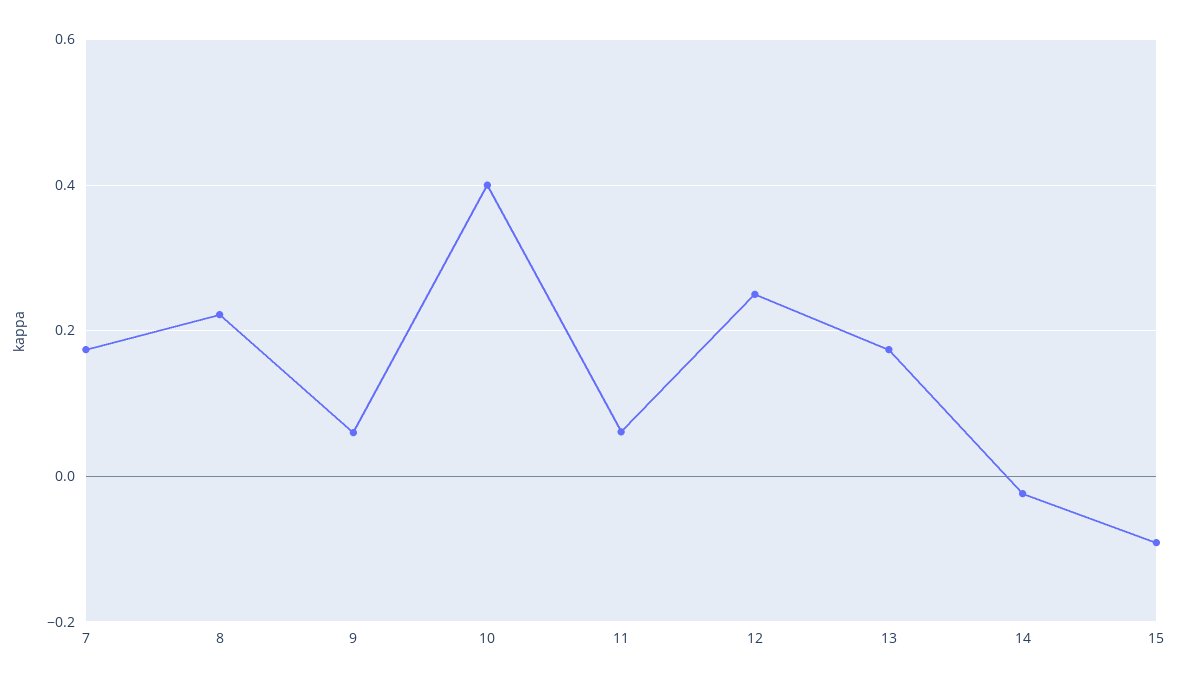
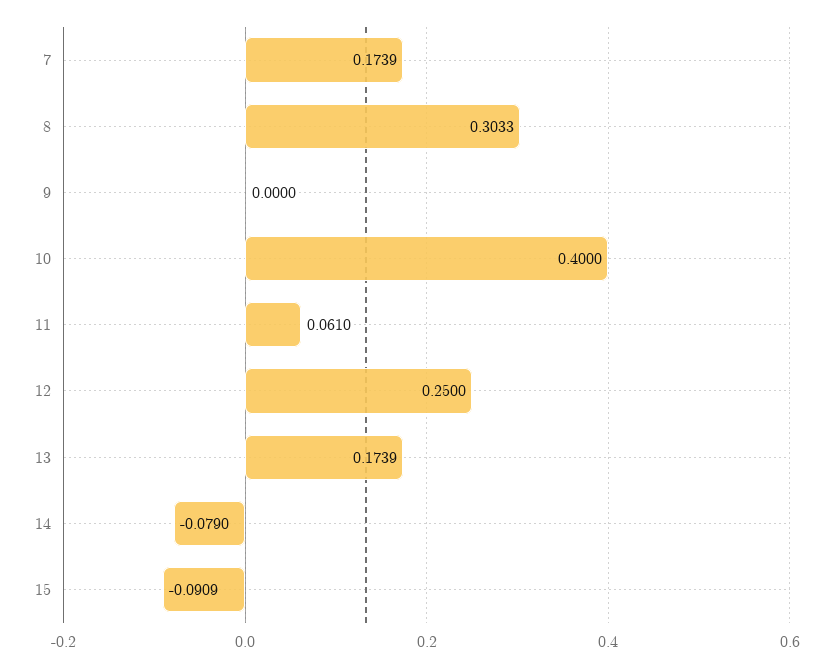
  {
    "7": 0.1739,
-   "8": 0.22,
+   "8": 0.3033,
-   "9": 0.06,
+   "9": 0,
    "10": 0.4,
    "11": 0.061,
    "12": 0.25,
    "13": 0.1739,
-   "14": -0.02,
+   "14": -0.079,
    "15": -0.0909
  }

